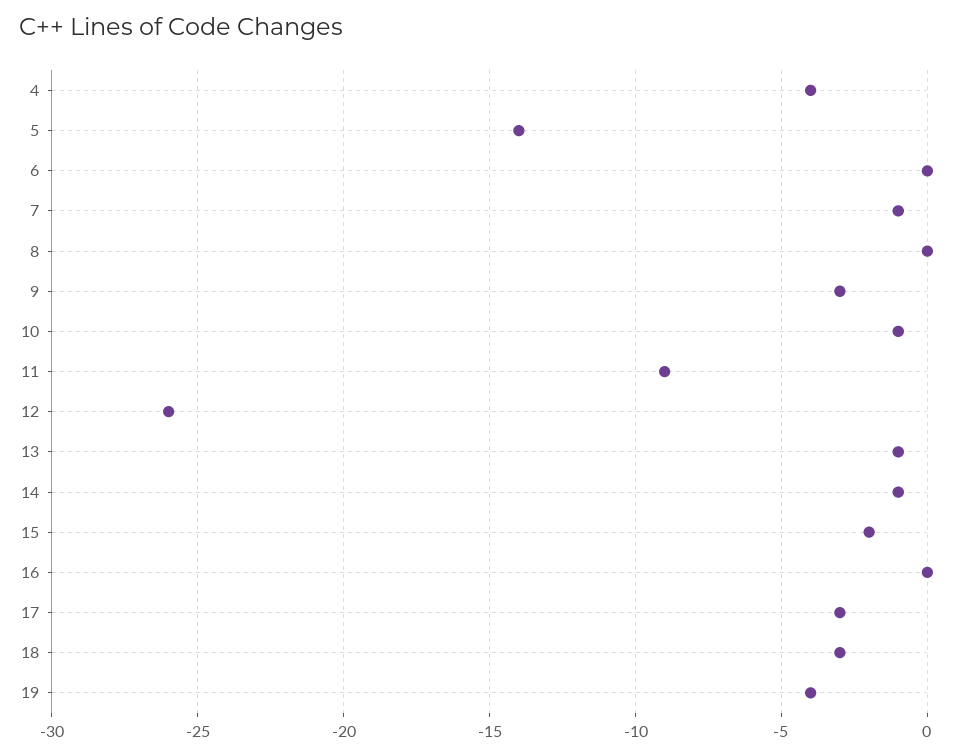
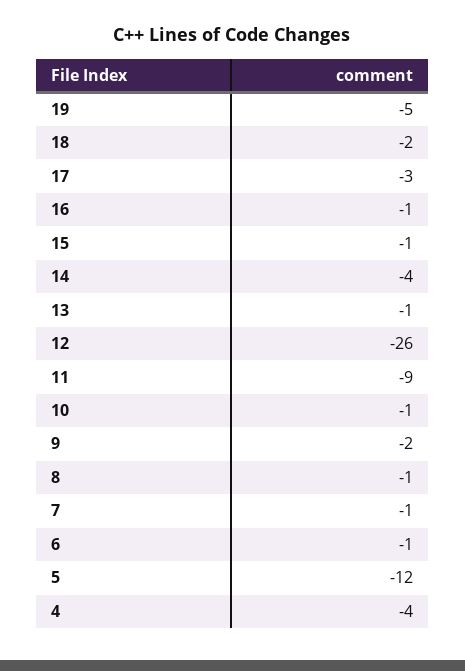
  {
    "4": -4,
-   "5": -14,
+   "5": -12,
-   "6": 0,
+   "6": -1,
    "7": -1,
-   "8": 0,
+   "8": -1,
-   "9": -3,
+   "9": -2,
    "10": -1,
    "11": -9,
    "12": -26,
    "13": -1,
-   "14": -1,
+   "14": -4,
-   "15": -2,
+   "15": -1,
-   "16": 0,
+   "16": -1,
    "17": -3,
-   "18": -3,
+   "18": -2,
-   "19": -4
+   "19": -5
  }

